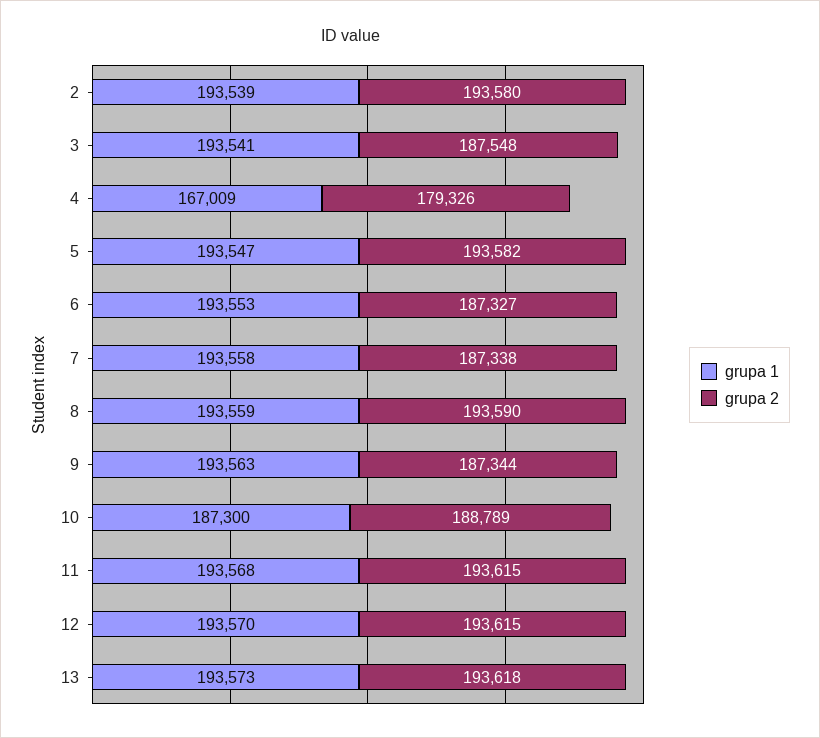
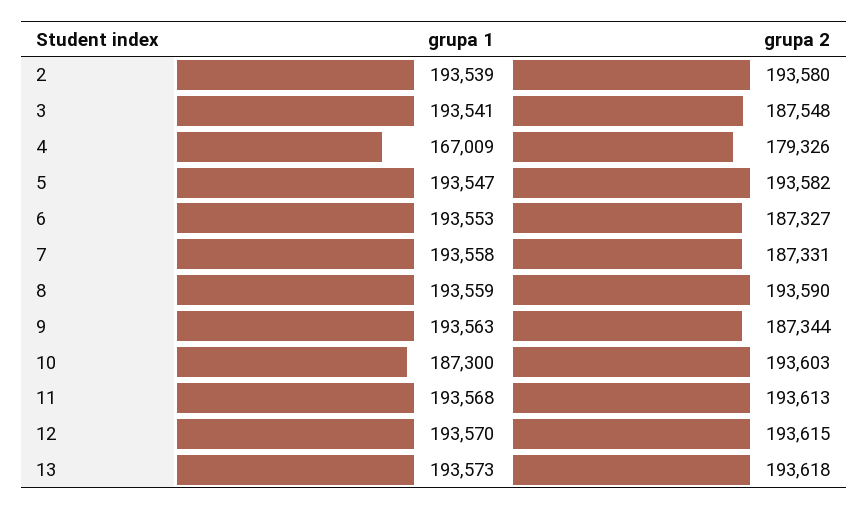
  {
    "grupa 1": {
      "2": 193539,
      "3": 193541,
      "4": 167009,
      "5": 193547,
      "6": 193553,
      "7": 193558,
      "8": 193559,
      "9": 193563,
      "10": 187300,
      "11": 193568,
      "12": 193570,
      "13": 193573
    },
    "grupa 2": {
      "2": 193580,
      "3": 187548,
      "4": 179326,
      "5": 193582,
      "6": 187327,
-     "7": 187338,
+     "7": 187331,
      "8": 193590,
      "9": 187344,
-     "10": 188789,
+     "10": 193603,
-     "11": 193615,
+     "11": 193613,
      "12": 193615,
      "13": 193618
    }
  }

